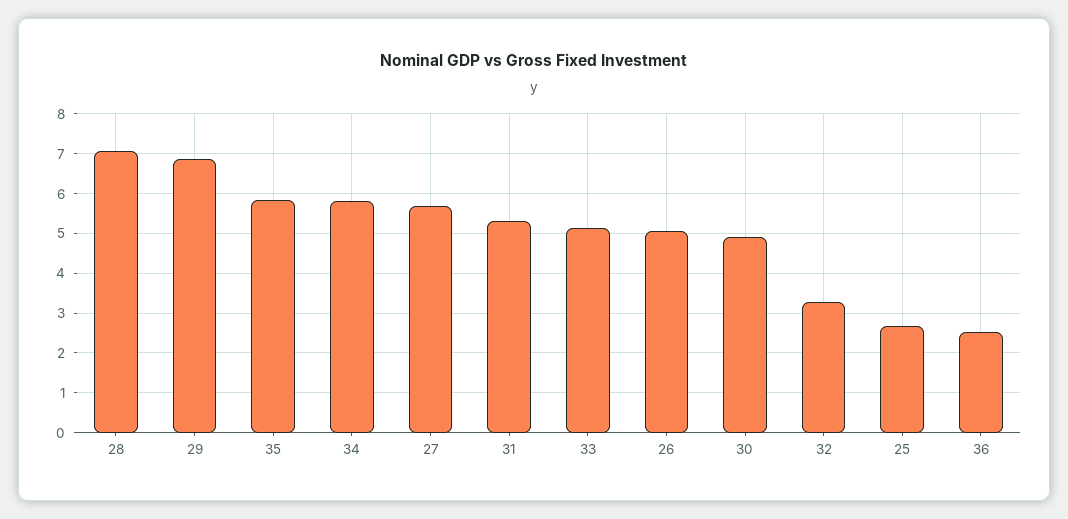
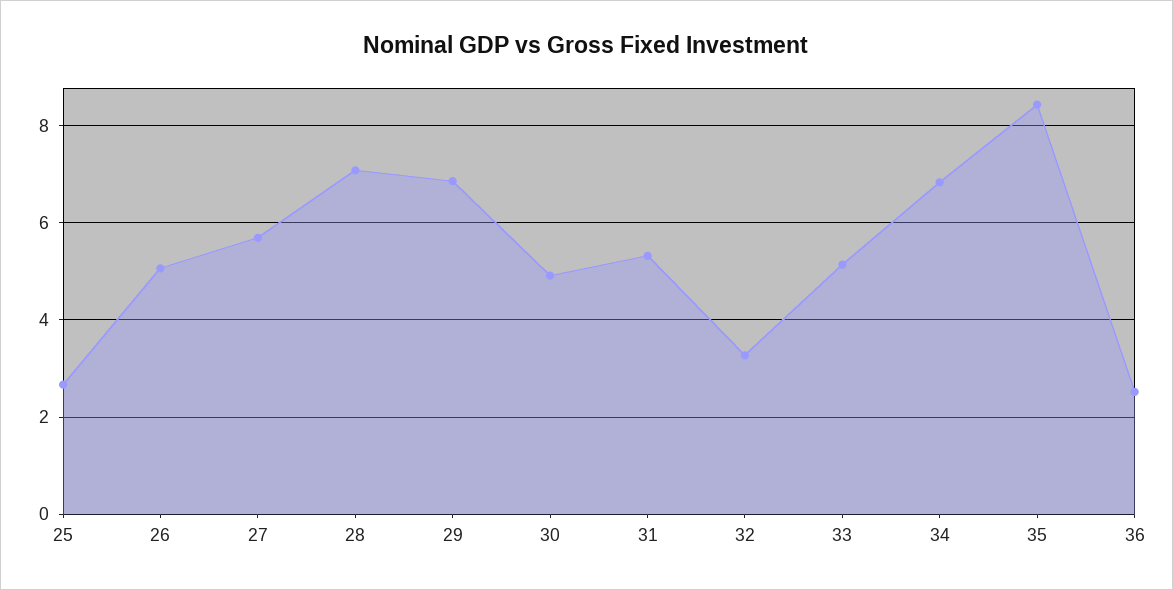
  {
    "28": 7,
    "29": 6.8,
-   "35": 5.8,
+   "35": 8.4,
-   "34": 5.8,
+   "34": 6.8,
    "27": 5.6,
    "31": 5.4,
    "33": 5.2,
    "26": 5,
    "30": 5,
    "32": 3.2,
    "25": 2.6,
    "36": 2.6
  }

